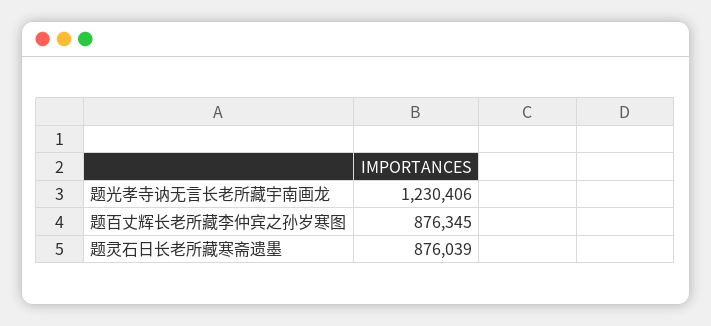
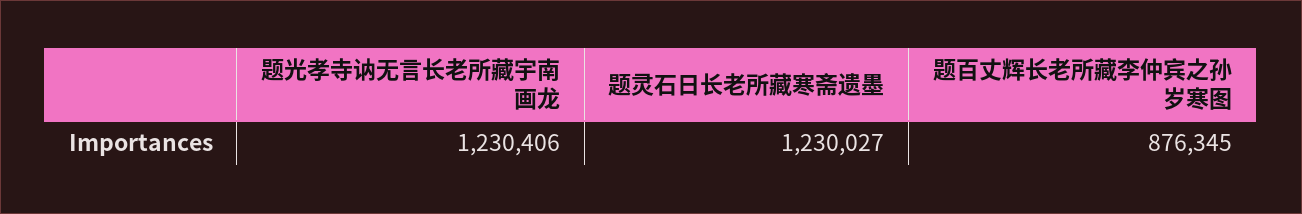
  {
    "题光孝寺讷无言长老所藏宇南画龙": 1230406,
    "题百丈辉长老所藏李仲宾之孙岁寒图": 876345,
-   "题灵石日长老所藏寒斋遗墨": 876039
+   "题灵石日长老所藏寒斋遗墨": 1230027
  }

